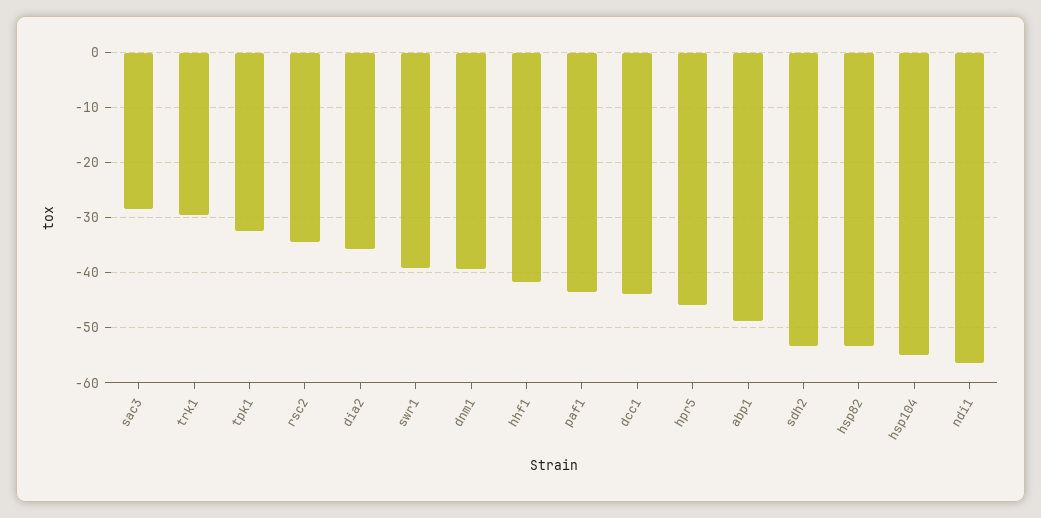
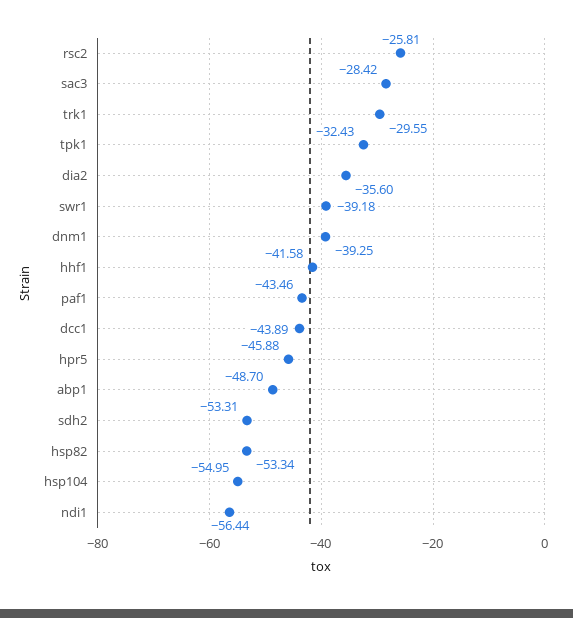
  {
    "sac3": -28.42,
    "trk1": -29.55,
    "tpk1": -32.43,
-   "rsc2": -34,
+   "rsc2": -25.81,
    "dia2": -35.6,
    "swr1": -39.18,
    "dnm1": -39.25,
    "hhf1": -41.58,
    "paf1": -43.46,
    "dcc1": -43.89,
    "hpr5": -45.88,
    "abp1": -48.7,
    "sdh2": -53.31,
    "hsp82": -53.34,
    "hsp104": -54.95,
    "ndi1": -56.44
  }

